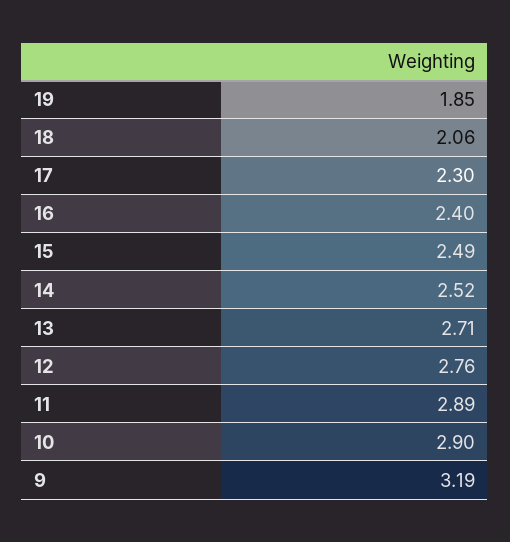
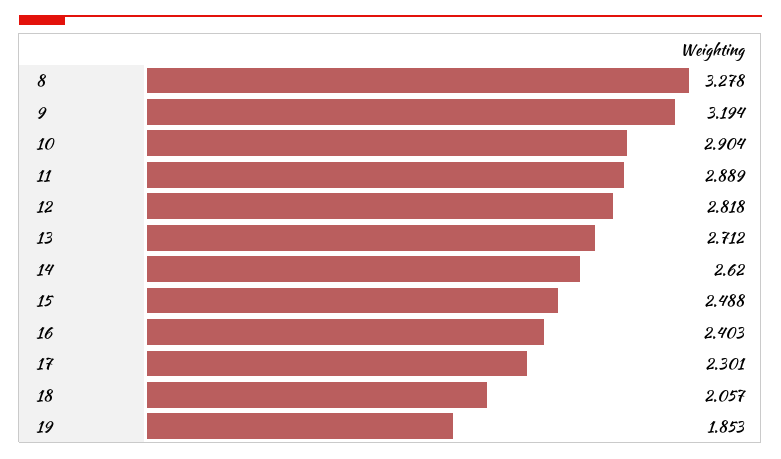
  {
    "19": 1.853,
    "18": 2.057,
    "17": 2.301,
    "16": 2.403,
    "15": 2.488,
-   "14": 2.52,
+   "14": 2.62,
    "13": 2.712,
-   "12": 2.76,
+   "12": 2.818,
    "11": 2.889,
    "10": 2.904,
-   "9": 3.194
+   "9": 3.194,
+   "8": 3.278
  }

